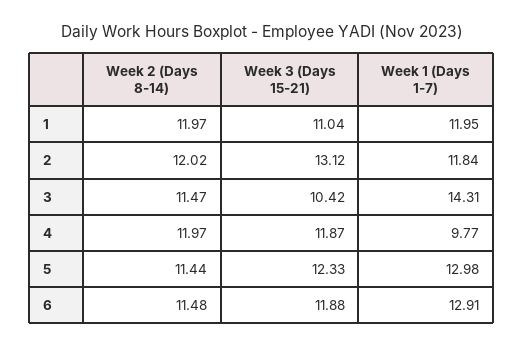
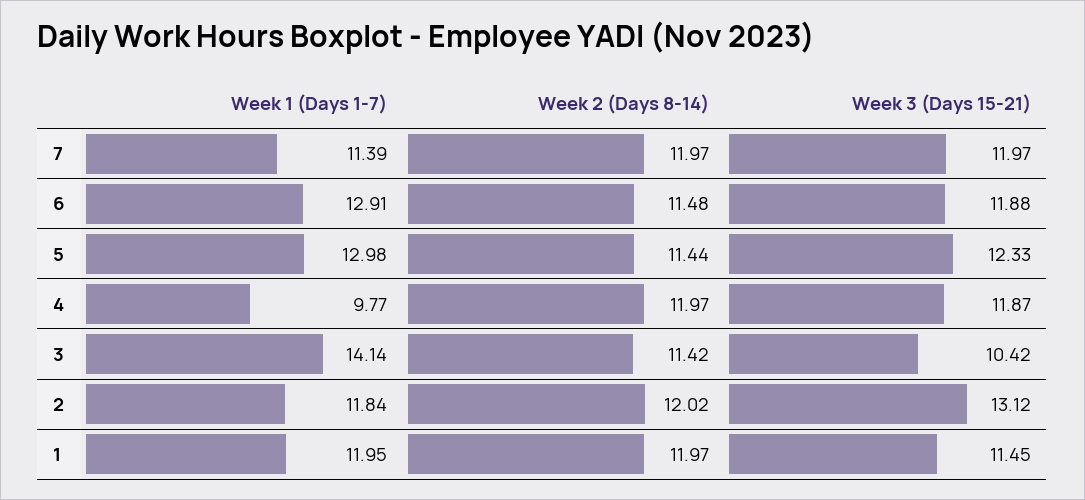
  {
    "Week 2 (Days 8-14)": {
      "1": 11.97,
      "2": 12.02,
-     "3": 11.47,
+     "3": 11.42,
      "4": 11.97,
      "5": 11.44,
-     "6": 11.48
+     "6": 11.48,
+     "7": 11.97
    },
    "Week 3 (Days 15-21)": {
-     "1": 11.04,
+     "1": 11.45,
      "2": 13.12,
      "3": 10.42,
      "4": 11.87,
      "5": 12.33,
-     "6": 11.88
+     "6": 11.88,
+     "7": 11.97
    },
    "Week 1 (Days 1-7)": {
      "1": 11.95,
      "2": 11.84,
-     "3": 14.31,
+     "3": 14.14,
      "4": 9.77,
      "5": 12.98,
-     "6": 12.91
+     "6": 12.91,
+     "7": 11.39
    }
  }

